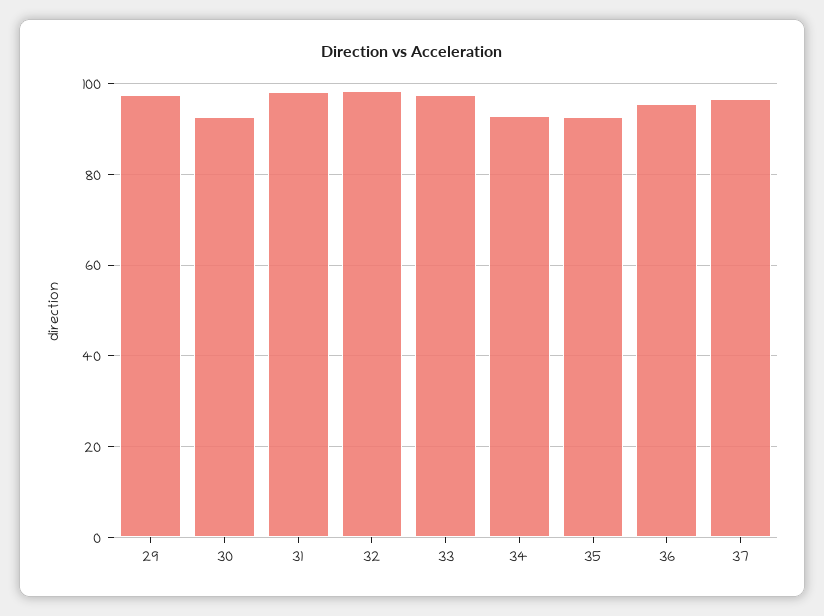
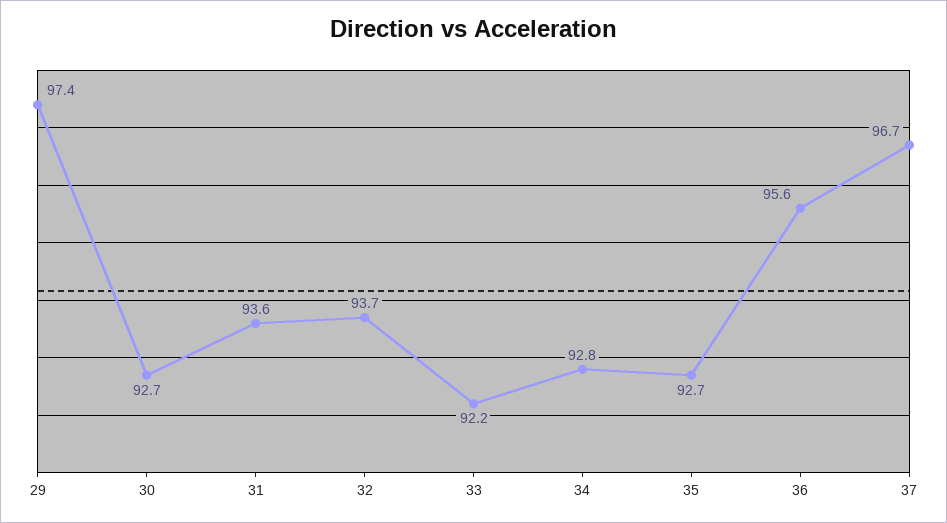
  {
    "29": 97.4,
    "30": 92.7,
-   "31": 98,
+   "31": 93.6,
-   "32": 98,
+   "32": 93.7,
-   "33": 98,
+   "33": 92.2,
    "34": 92.8,
    "35": 92.7,
    "36": 95.6,
    "37": 96.7
  }

